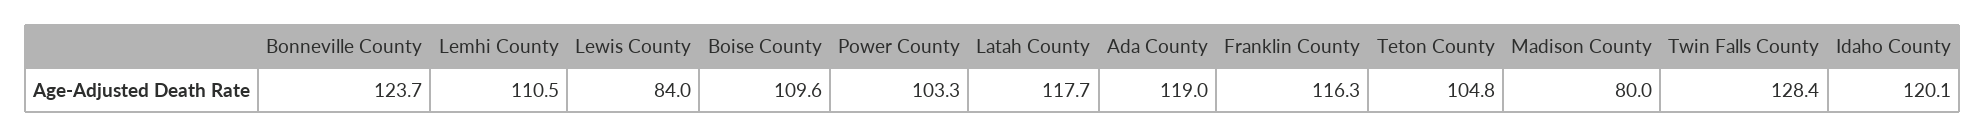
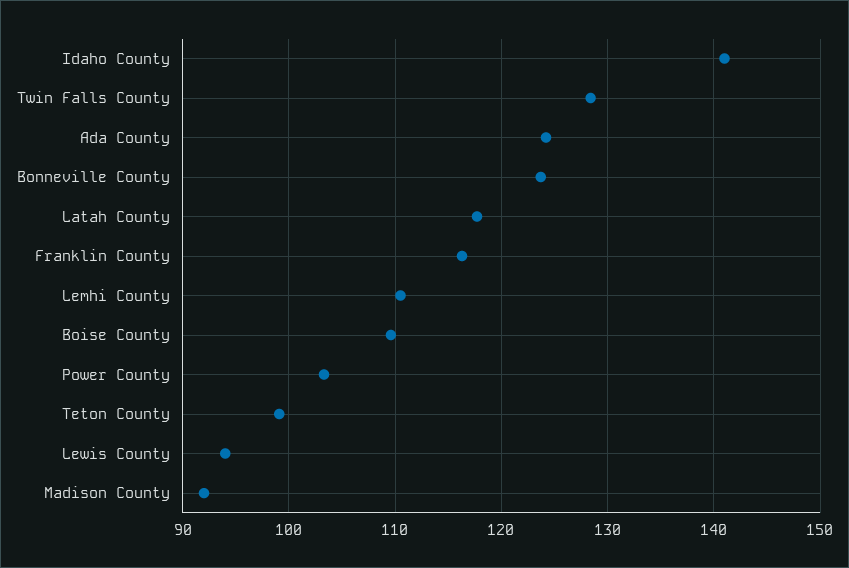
  {
    "Bonneville County": 123.7,
    "Lemhi County": 110.5,
-   "Lewis County": 84,
+   "Lewis County": 94,
    "Boise County": 109.6,
    "Power County": 103.3,
    "Latah County": 117.7,
-   "Ada County": 119,
+   "Ada County": 124,
    "Franklin County": 116.3,
-   "Teton County": 104.8,
+   "Teton County": 99,
-   "Madison County": 80,
+   "Madison County": 92,
    "Twin Falls County": 128.4,
-   "Idaho County": 120.1
+   "Idaho County": 141
  }

